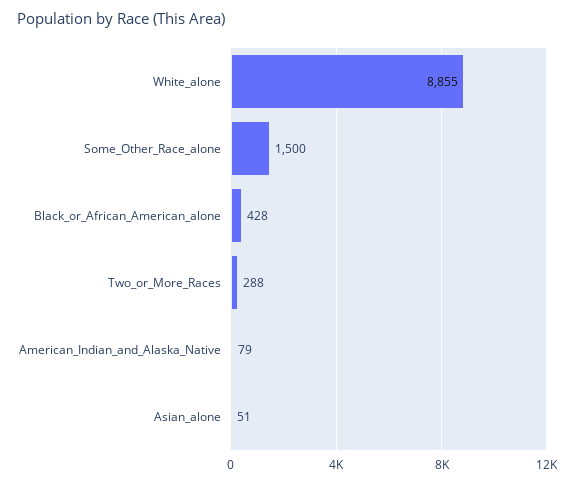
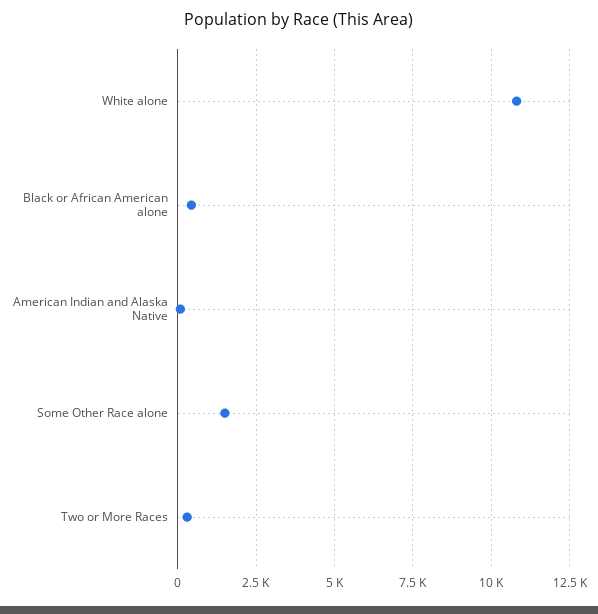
  {
-   "White_alone": 8855,
+   "White_alone": 10750,
    "Some_Other_Race_alone": 1500,
    "Black_or_African_American_alone": 428,
    "Two_or_More_Races": 288,
-   "American_Indian_and_Alaska_Native": 79,
+   "American_Indian_and_Alaska_Native": 79
-   "Asian_alone": 51
  }

